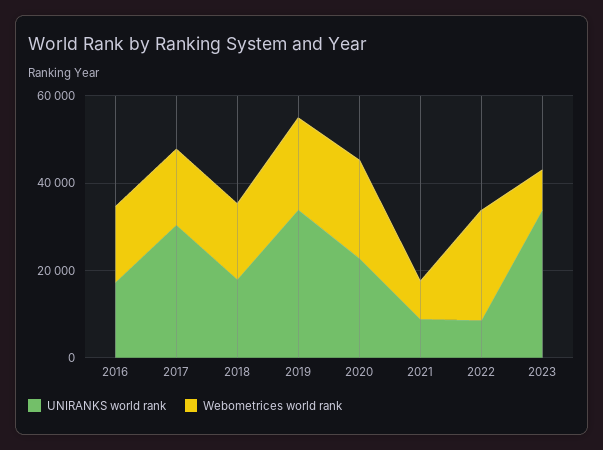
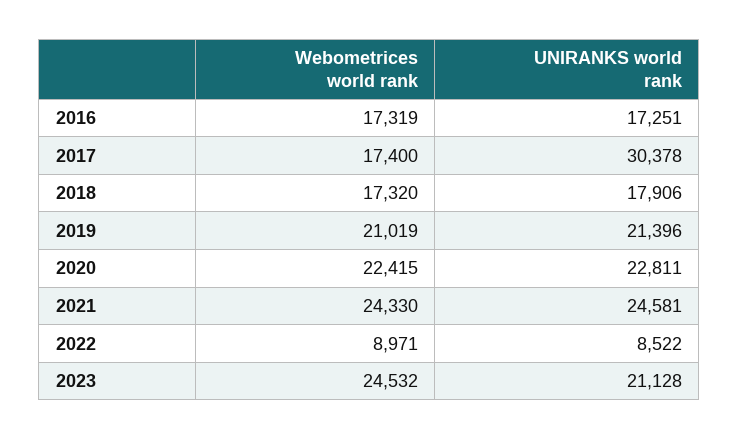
  {
    "UNIRANKS world rank": {
      "2016": 17251,
      "2017": 30378,
      "2018": 17906,
-     "2019": 35000,
+     "2019": 21396,
      "2020": 22811,
-     "2021": 10000,
+     "2021": 24581,
      "2022": 8522,
-     "2023": 35000
+     "2023": 21128
    },
    "Webometrices world rank": {
      "2016": 17319,
      "2017": 17400,
      "2018": 17320,
      "2019": 21019,
      "2020": 22415,
-     "2021": 10000,
+     "2021": 24330,
-     "2022": 25000,
+     "2022": 8971,
-     "2023": 10000
+     "2023": 24532
    }
  }

